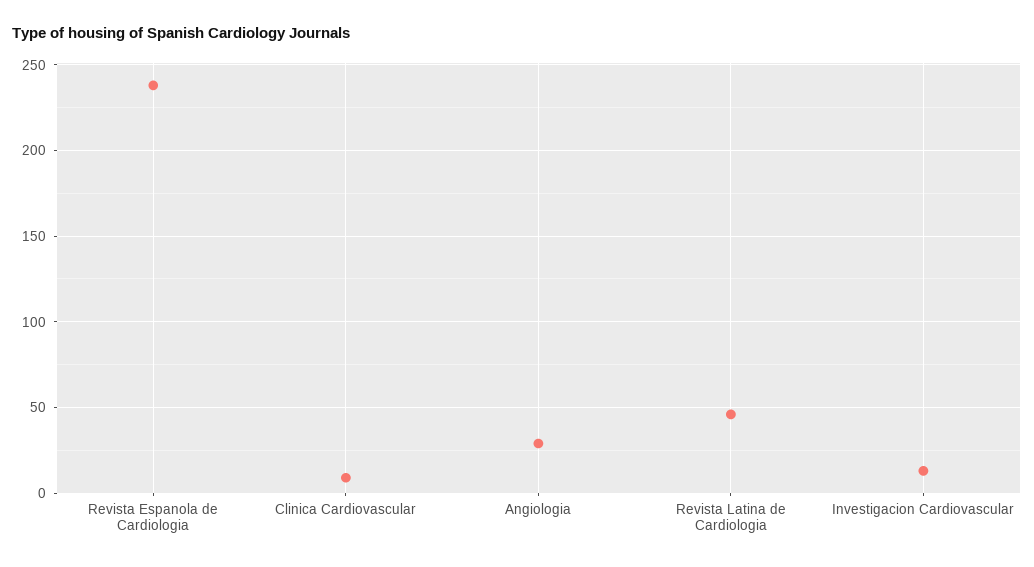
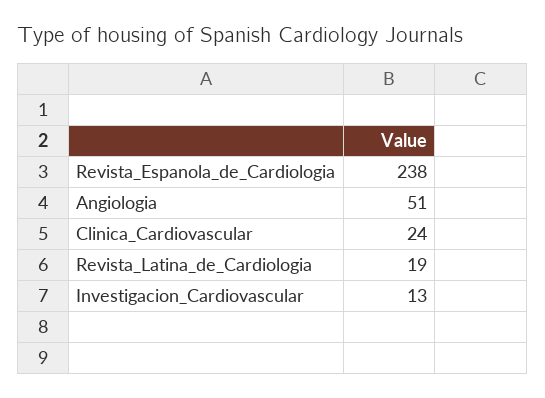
  {
    "Revista Espanola de Cardiologia": 238,
-   "Clinica Cardiovascular": 10,
+   "Clinica Cardiovascular": 24,
-   "Angiologia": 30,
+   "Angiologia": 51,
-   "Revista Latina de Cardiologia": 45,
+   "Revista Latina de Cardiologia": 19,
    "Investigacion Cardiovascular": 13
  }

